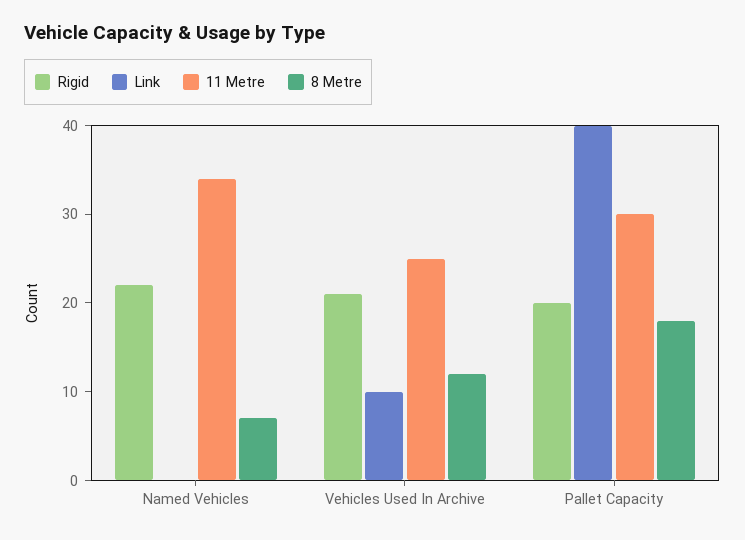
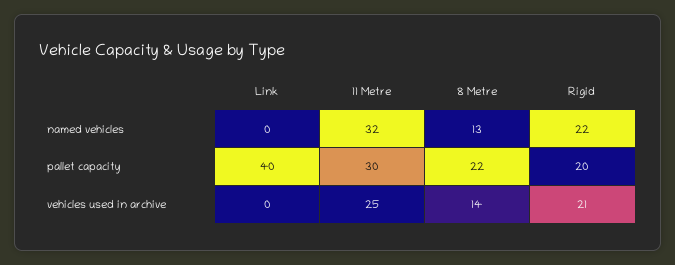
  {
    "Rigid": {
      "Named Vehicles": 22,
      "Vehicles Used In Archive": 21,
      "Pallet Capacity": 20
    },
    "Link": {
      "Named Vehicles": 0,
-     "Vehicles Used In Archive": 10,
+     "Vehicles Used In Archive": 0,
      "Pallet Capacity": 40
    },
    "11 Metre": {
-     "Named Vehicles": 34,
+     "Named Vehicles": 32,
      "Vehicles Used In Archive": 25,
      "Pallet Capacity": 30
    },
    "8 Metre": {
-     "Named Vehicles": 7,
+     "Named Vehicles": 13,
-     "Vehicles Used In Archive": 12,
+     "Vehicles Used In Archive": 14,
-     "Pallet Capacity": 18
+     "Pallet Capacity": 22
    }
  }

